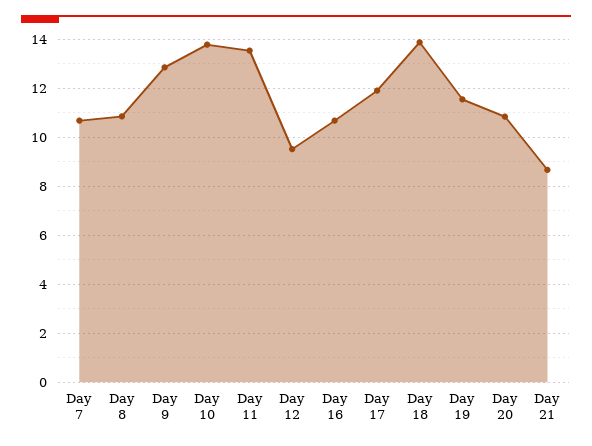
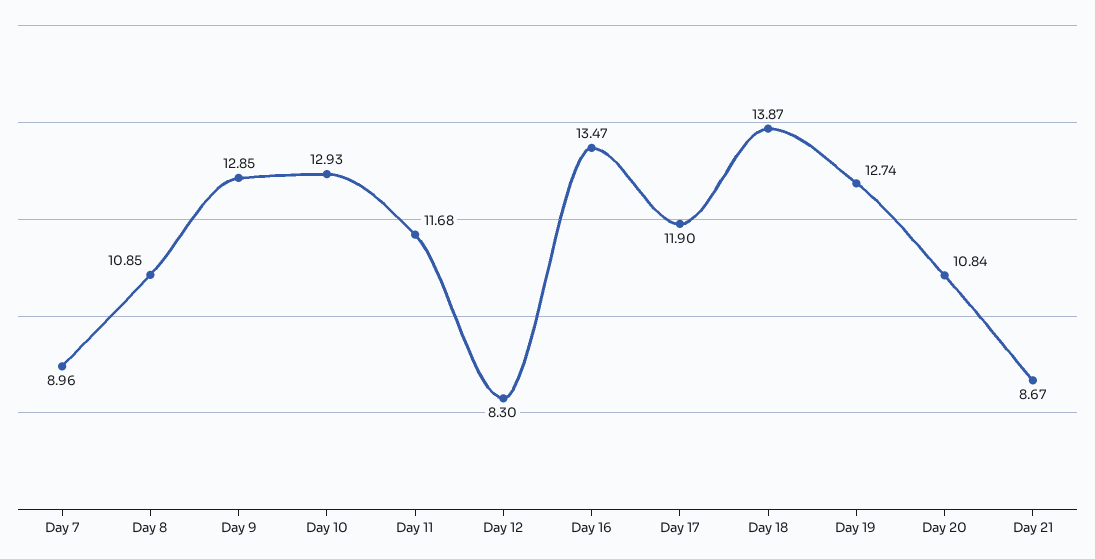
  {
-   "Day 7": 10.75,
+   "Day 7": 8.96,
    "Day 8": 10.85,
    "Day 9": 12.85,
-   "Day 10": 13.75,
+   "Day 10": 12.93,
-   "Day 11": 13.5,
+   "Day 11": 11.68,
-   "Day 12": 9.5,
+   "Day 12": 8.3,
-   "Day 16": 10.75,
+   "Day 16": 13.47,
    "Day 17": 11.9,
    "Day 18": 13.87,
-   "Day 19": 11.5,
+   "Day 19": 12.74,
    "Day 20": 10.84,
    "Day 21": 8.67
  }

